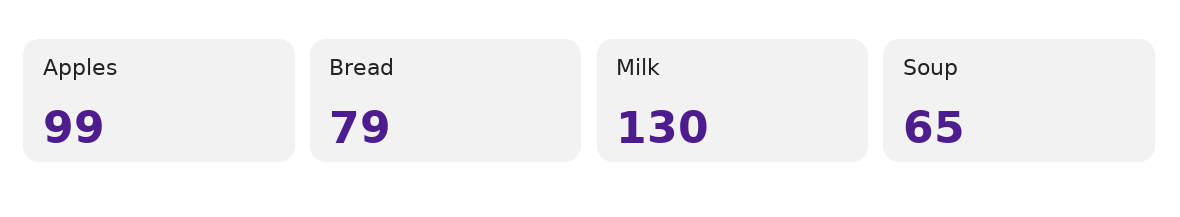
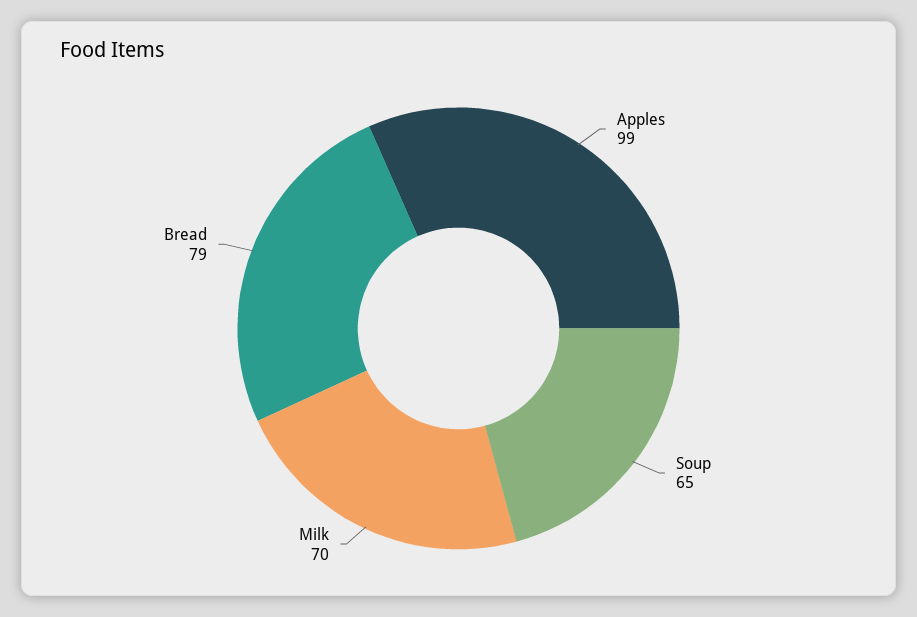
  {
    "Apples": 99,
    "Bread": 79,
-   "Milk": 130,
+   "Milk": 70,
    "Soup": 65
  }

